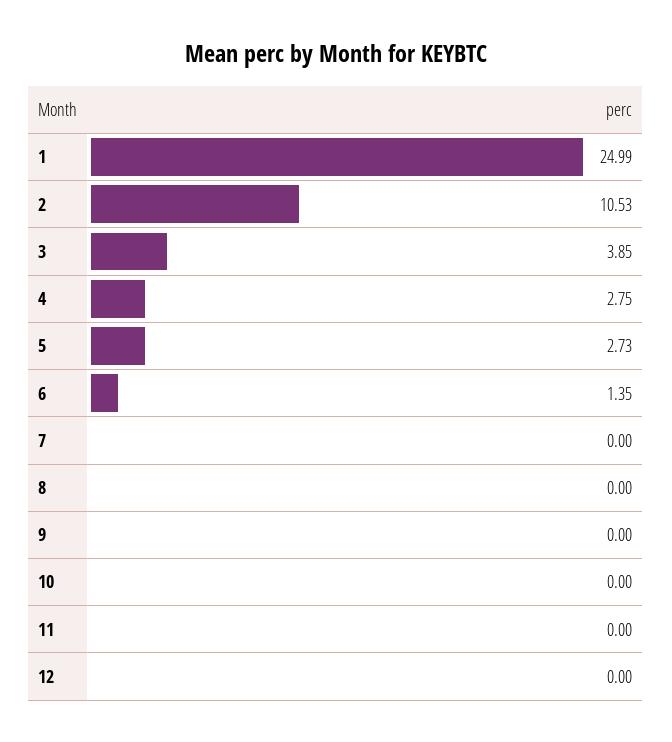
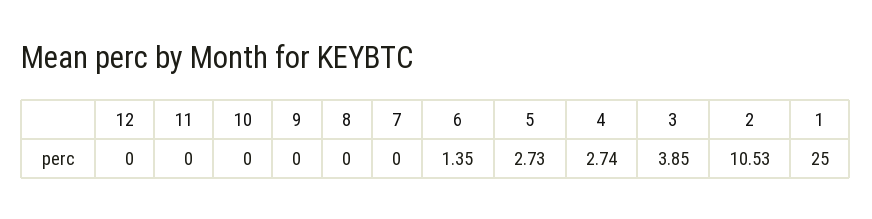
  {
-   "1": 24.99,
+   "1": 25,
    "2": 10.53,
    "3": 3.85,
-   "4": 2.75,
+   "4": 2.74,
    "5": 2.73,
    "6": 1.35,
    "7": 0,
    "8": 0,
    "9": 0,
    "10": 0,
    "11": 0,
    "12": 0
  }

